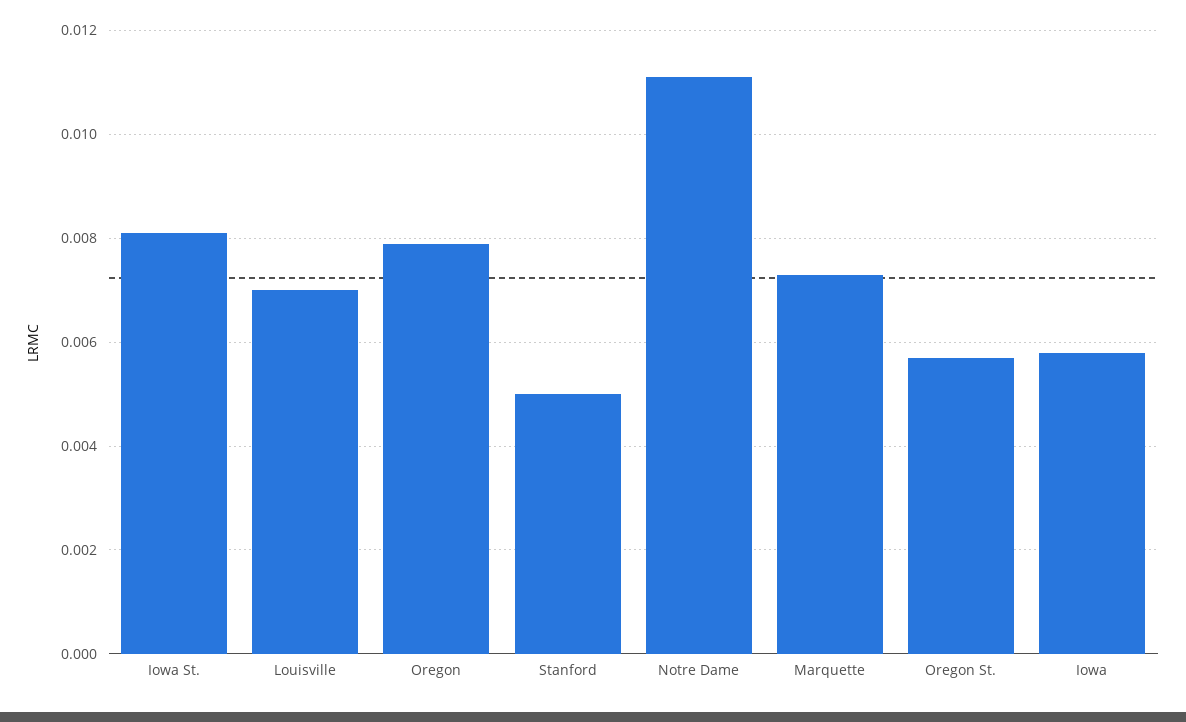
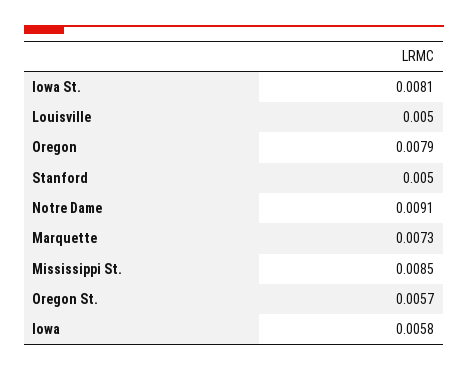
  {
    "Iowa St.": 0.0081,
-   "Louisville": 0.007,
+   "Louisville": 0.005,
    "Oregon": 0.0079,
    "Stanford": 0.005,
-   "Notre Dame": 0.011,
+   "Notre Dame": 0.0091,
    "Marquette": 0.0073,
    "Oregon St.": 0.0057,
-   "Iowa": 0.0058
+   "Iowa": 0.0058,
+   "Mississippi St.": 0.0085
  }

